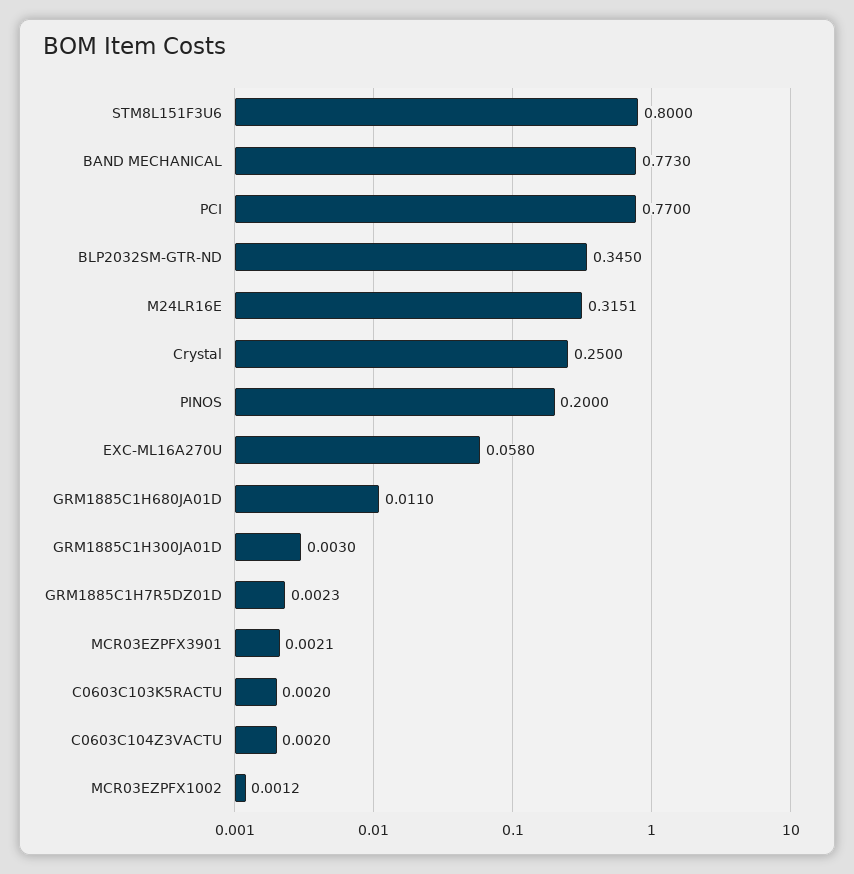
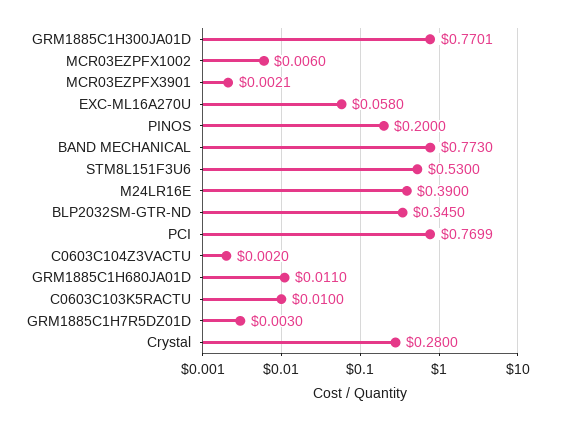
  {
-   "STM8L151F3U6": 0.8,
+   "STM8L151F3U6": 0.53,
    "BAND MECHANICAL": 0.773,
-   "PCI": 0.77,
+   "PCI": 0.7699,
    "BLP2032SM-GTR-ND": 0.345,
-   "M24LR16E": 0.3151,
+   "M24LR16E": 0.39,
-   "Crystal": 0.25,
+   "Crystal": 0.28,
    "PINOS": 0.2,
    "EXC-ML16A270U": 0.058,
    "GRM1885C1H680JA01D": 0.011,
-   "GRM1885C1H300JA01D": 0.003,
+   "GRM1885C1H300JA01D": 0.7701,
-   "GRM1885C1H7R5DZ01D": 0.0023,
+   "GRM1885C1H7R5DZ01D": 0.003,
    "MCR03EZPFX3901": 0.0021,
-   "C0603C103K5RACTU": 0.002,
+   "C0603C103K5RACTU": 0.01,
    "C0603C104Z3VACTU": 0.002,
-   "MCR03EZPFX1002": 0.0012
+   "MCR03EZPFX1002": 0.006
  }

